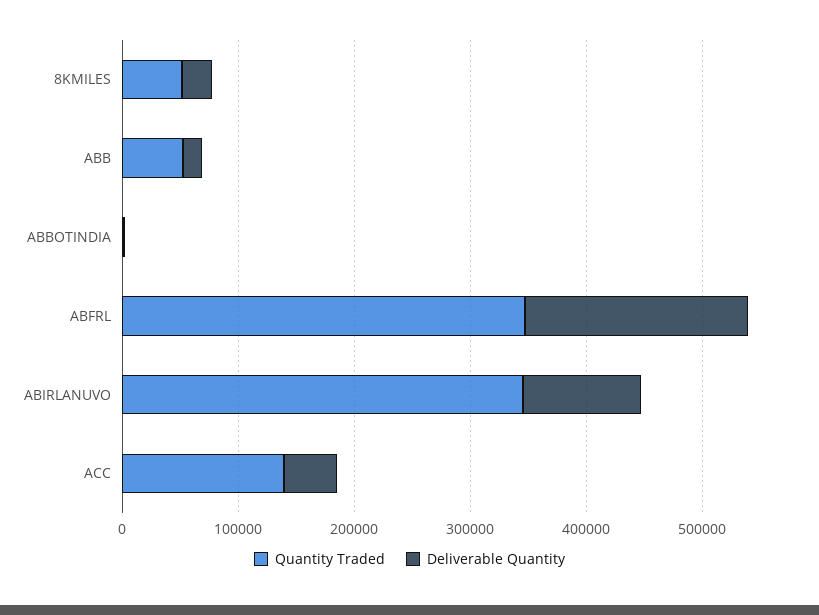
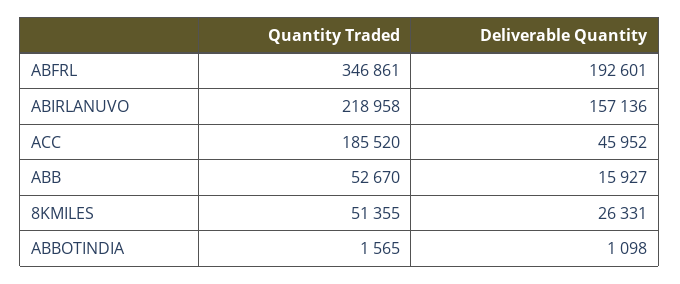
  {
    "Quantity Traded": {
      "8KMILES": 51355,
      "ABB": 52670,
      "ABBOTINDIA": 1565,
      "ABFRL": 346861,
-     "ABIRLANUVO": 340000,
+     "ABIRLANUVO": 218958,
-     "ACC": 140000
+     "ACC": 185520
    },
    "Deliverable Quantity": {
      "8KMILES": 26331,
      "ABB": 15927,
      "ABBOTINDIA": 1098,
      "ABFRL": 192601,
-     "ABIRLANUVO": 100000,
+     "ABIRLANUVO": 157136,
      "ACC": 45952
    }
  }

